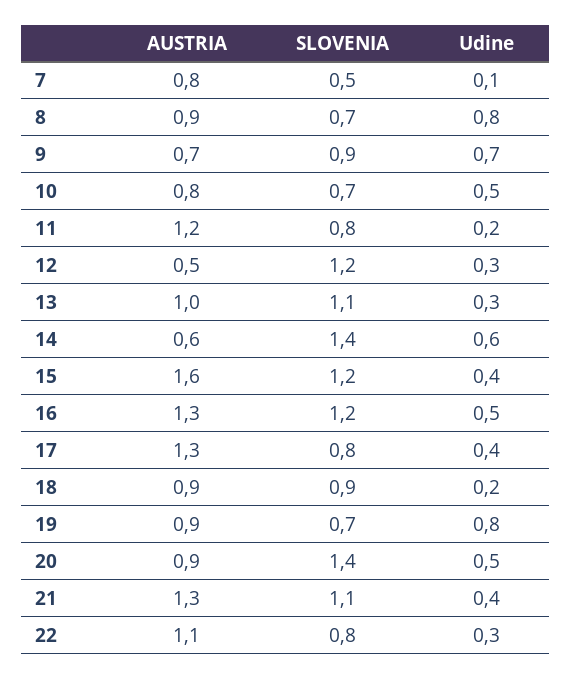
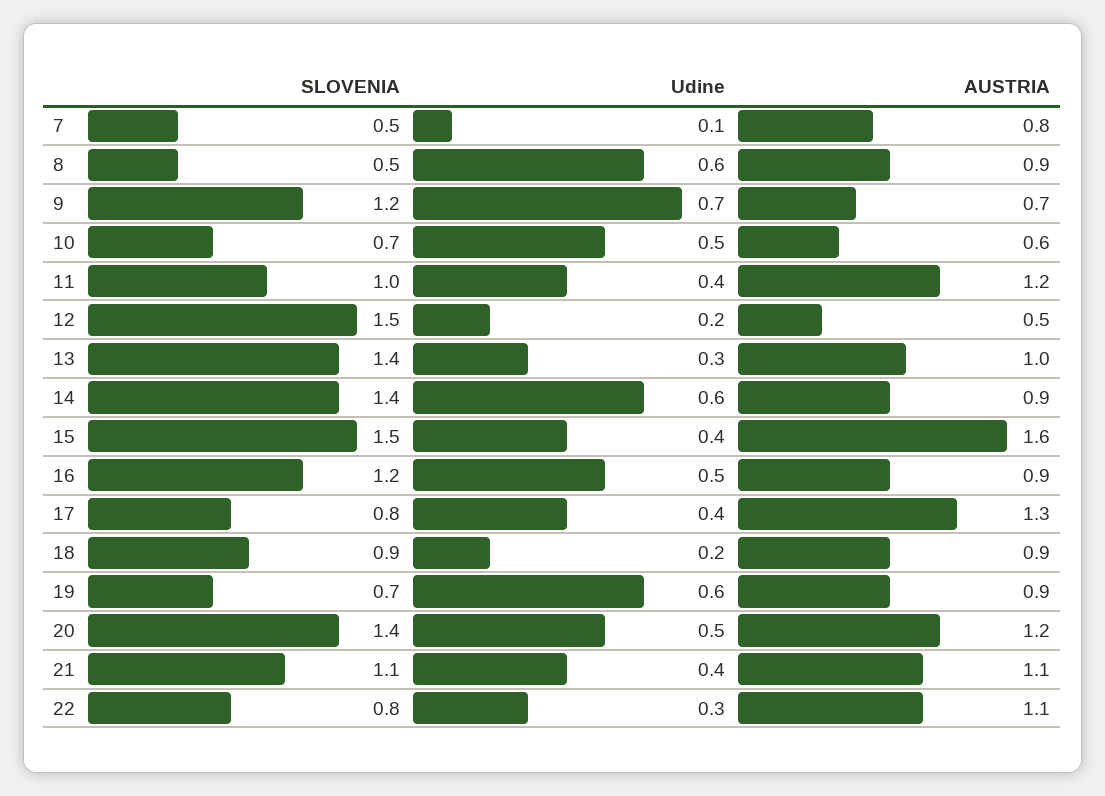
  {
    "AUSTRIA": {
      "7": 0.8,
      "8": 0.9,
      "9": 0.7,
-     "10": 0.8,
+     "10": 0.6,
      "11": 1.2,
      "12": 0.5,
      "13": 1,
-     "14": 0.6,
+     "14": 0.9,
      "15": 1.6,
-     "16": 1.3,
+     "16": 0.9,
      "17": 1.3,
      "18": 0.9,
      "19": 0.9,
-     "20": 0.9,
+     "20": 1.2,
-     "21": 1.3,
+     "21": 1.1,
      "22": 1.1
    },
    "SLOVENIA": {
      "7": 0.5,
-     "8": 0.7,
+     "8": 0.5,
-     "9": 0.9,
+     "9": 1.2,
      "10": 0.7,
-     "11": 0.8,
+     "11": 1,
-     "12": 1.2,
+     "12": 1.5,
-     "13": 1.1,
+     "13": 1.4,
      "14": 1.4,
-     "15": 1.2,
+     "15": 1.5,
      "16": 1.2,
      "17": 0.8,
      "18": 0.9,
      "19": 0.7,
      "20": 1.4,
      "21": 1.1,
      "22": 0.8
    },
    "Udine": {
      "7": 0.1,
-     "8": 0.8,
+     "8": 0.6,
      "9": 0.7,
      "10": 0.5,
-     "11": 0.2,
+     "11": 0.4,
-     "12": 0.3,
+     "12": 0.2,
      "13": 0.3,
      "14": 0.6,
      "15": 0.4,
      "16": 0.5,
      "17": 0.4,
      "18": 0.2,
-     "19": 0.8,
+     "19": 0.6,
      "20": 0.5,
      "21": 0.4,
      "22": 0.3
    }
  }

